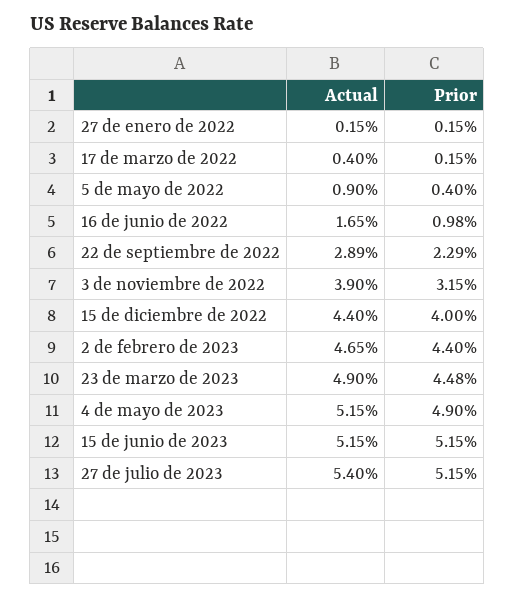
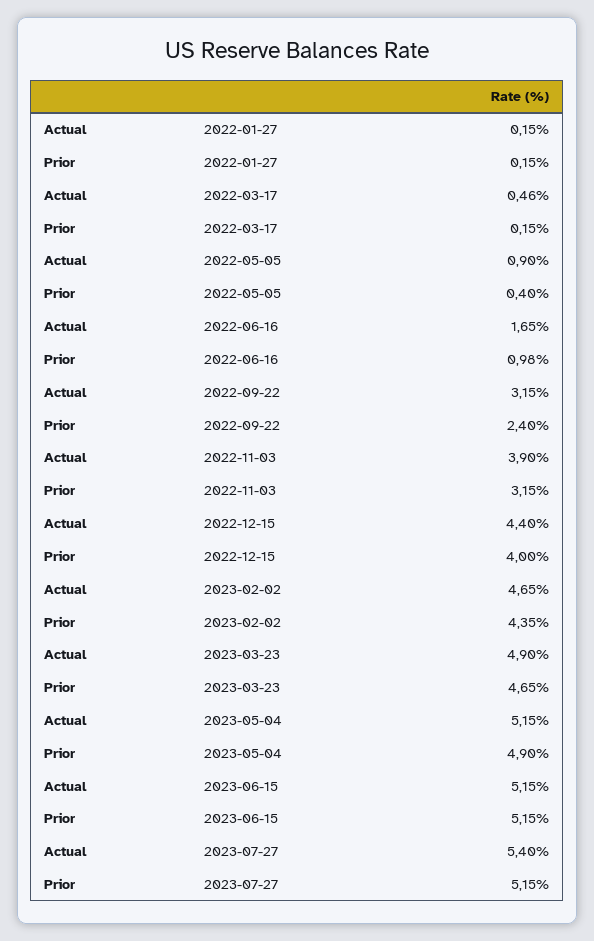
  {
    "Actual": {
      "27 de enero de 2022": 0.15,
-     "17 de marzo de 2022": 0.4,
+     "17 de marzo de 2022": 0.46,
      "5 de mayo de 2022": 0.9,
      "16 de junio de 2022": 1.65,
-     "22 de septiembre de 2022": 2.89,
+     "22 de septiembre de 2022": 3.15,
      "3 de noviembre de 2022": 3.9,
      "15 de diciembre de 2022": 4.4,
      "2 de febrero de 2023": 4.65,
      "23 de marzo de 2023": 4.9,
      "4 de mayo de 2023": 5.15,
      "15 de junio de 2023": 5.15,
      "27 de julio de 2023": 5.4
    },
    "Prior": {
      "27 de enero de 2022": 0.15,
      "17 de marzo de 2022": 0.15,
      "5 de mayo de 2022": 0.4,
      "16 de junio de 2022": 0.98,
-     "22 de septiembre de 2022": 2.29,
+     "22 de septiembre de 2022": 2.4,
      "3 de noviembre de 2022": 3.15,
      "15 de diciembre de 2022": 4,
-     "2 de febrero de 2023": 4.4,
+     "2 de febrero de 2023": 4.35,
-     "23 de marzo de 2023": 4.48,
+     "23 de marzo de 2023": 4.65,
      "4 de mayo de 2023": 4.9,
      "15 de junio de 2023": 5.15,
      "27 de julio de 2023": 5.15
    }
  }

